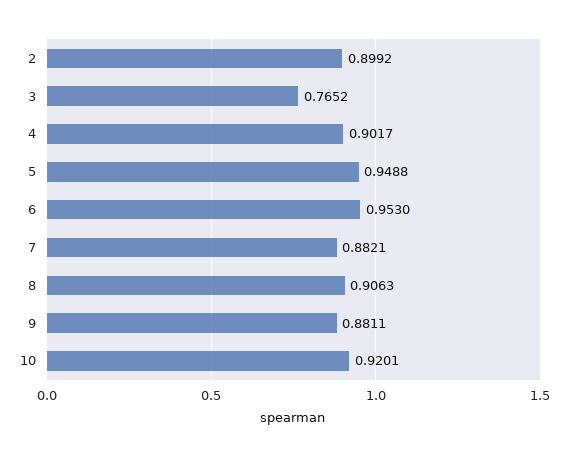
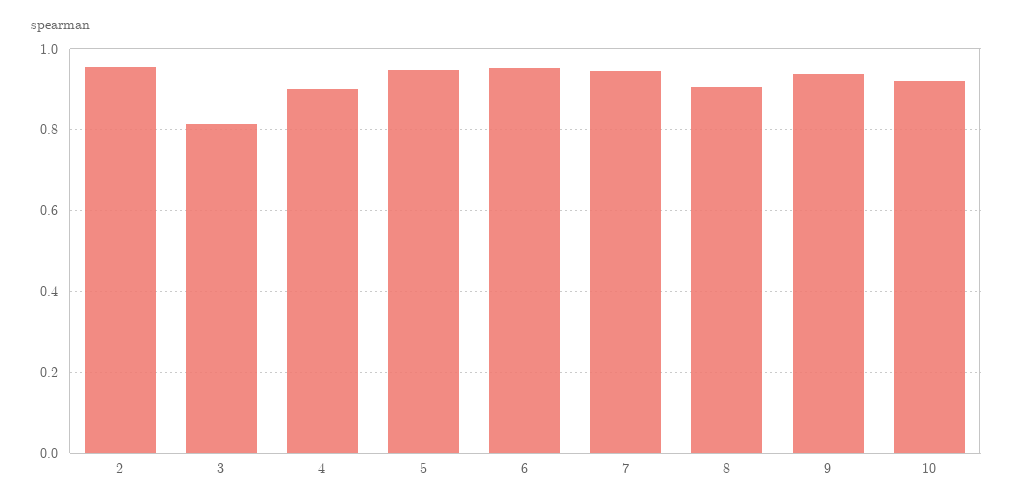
  {
-   "2": 0.8992,
+   "2": 0.96,
-   "3": 0.7652,
+   "3": 0.82,
    "4": 0.9017,
    "5": 0.9488,
    "6": 0.953,
-   "7": 0.8821,
+   "7": 0.94,
    "8": 0.9063,
-   "9": 0.8811,
+   "9": 0.94,
    "10": 0.9201
  }

